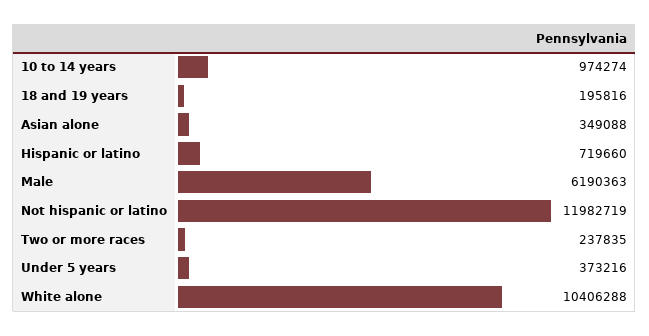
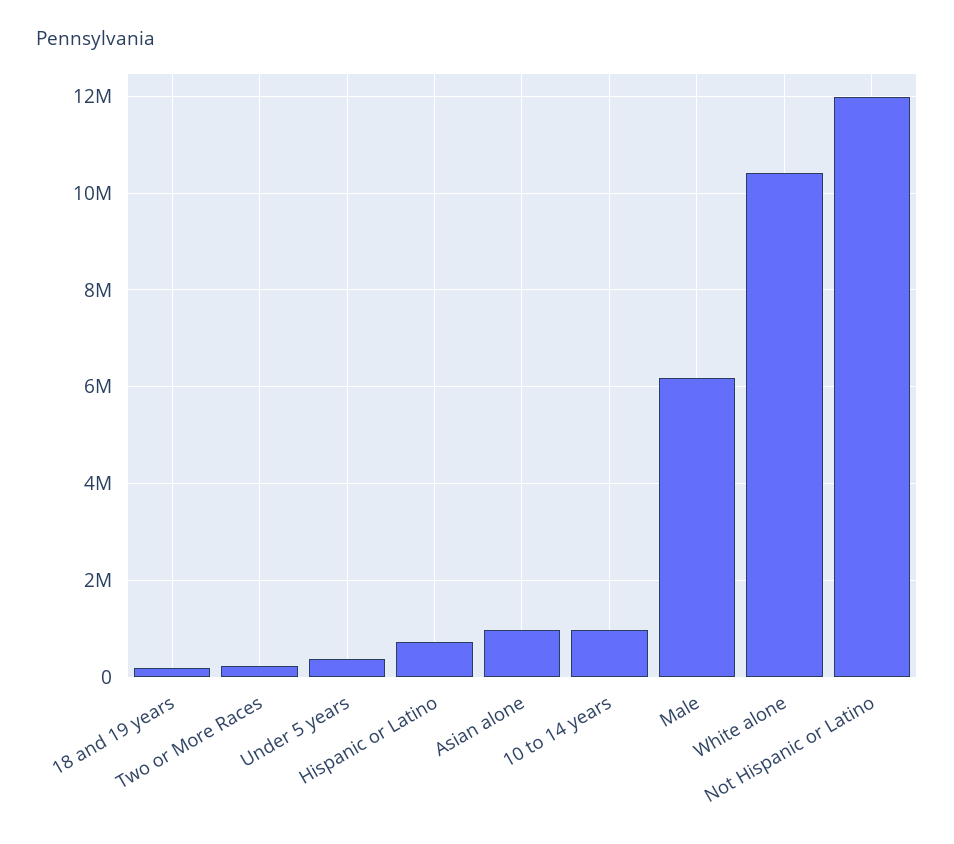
  {
    "10 to 14 years": 974274,
    "18 and 19 years": 195816,
-   "Asian alone": 349088,
+   "Asian alone": 1000000,
    "Hispanic or latino": 719660,
    "Male": 6190363,
    "Not hispanic or latino": 11982719,
    "Two or more races": 237835,
    "Under 5 years": 373216,
    "White alone": 10406288
  }

